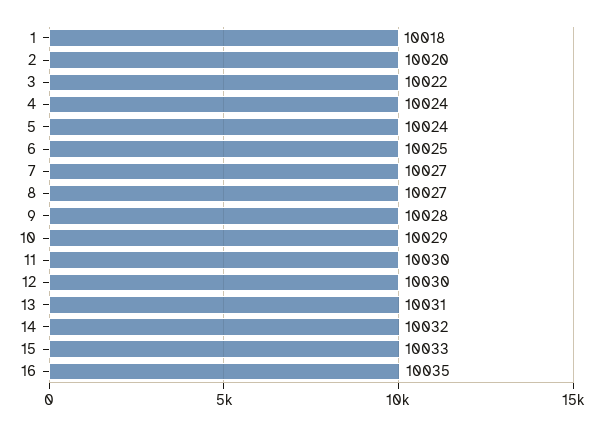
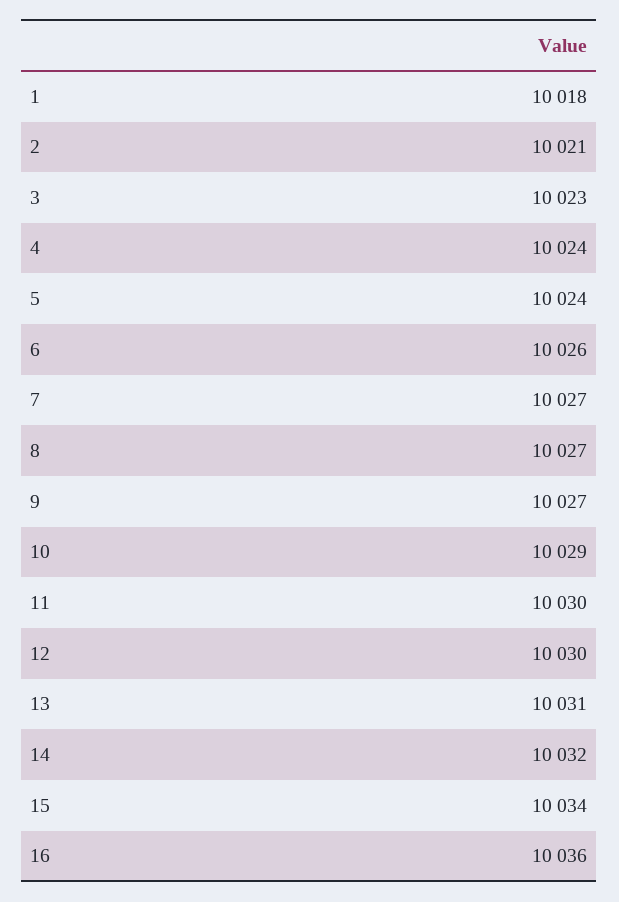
  {
    "1": 10018,
-   "2": 10020,
+   "2": 10021,
-   "3": 10022,
+   "3": 10023,
    "4": 10024,
    "5": 10024,
-   "6": 10025,
+   "6": 10026,
    "7": 10027,
    "8": 10027,
-   "9": 10028,
+   "9": 10027,
    "10": 10029,
    "11": 10030,
    "12": 10030,
    "13": 10031,
    "14": 10032,
-   "15": 10033,
+   "15": 10034,
-   "16": 10035
+   "16": 10036
  }

